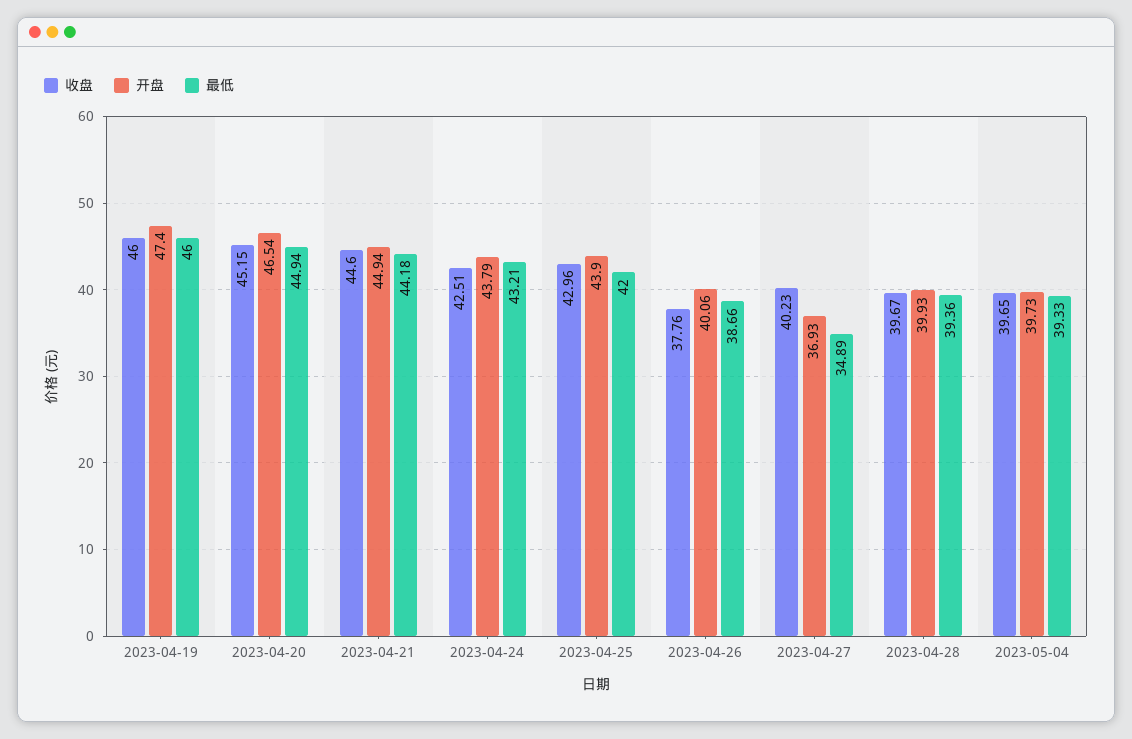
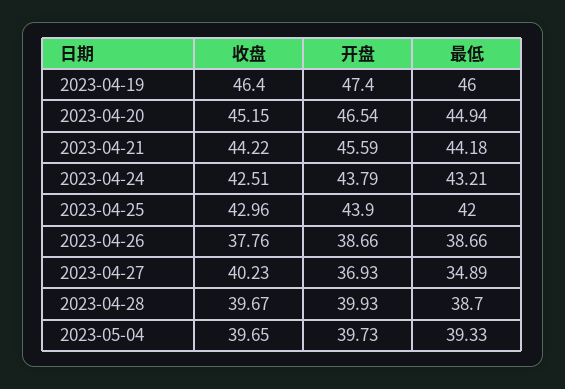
  {
    "收盘": {
-     "2023-04-19": 46,
+     "2023-04-19": 46.4,
      "2023-04-20": 45.15,
-     "2023-04-21": 44.6,
+     "2023-04-21": 44.22,
      "2023-04-24": 42.51,
      "2023-04-25": 42.96,
      "2023-04-26": 37.76,
      "2023-04-27": 40.23,
      "2023-04-28": 39.67,
      "2023-05-04": 39.65
    },
    "开盘": {
      "2023-04-19": 47.4,
      "2023-04-20": 46.54,
-     "2023-04-21": 44.94,
+     "2023-04-21": 45.59,
      "2023-04-24": 43.79,
      "2023-04-25": 43.9,
-     "2023-04-26": 40.06,
+     "2023-04-26": 38.66,
      "2023-04-27": 36.93,
      "2023-04-28": 39.93,
      "2023-05-04": 39.73
    },
    "最低": {
      "2023-04-19": 46,
      "2023-04-20": 44.94,
      "2023-04-21": 44.18,
      "2023-04-24": 43.21,
      "2023-04-25": 42,
      "2023-04-26": 38.66,
      "2023-04-27": 34.89,
-     "2023-04-28": 39.36,
+     "2023-04-28": 38.7,
      "2023-05-04": 39.33
    }
  }

